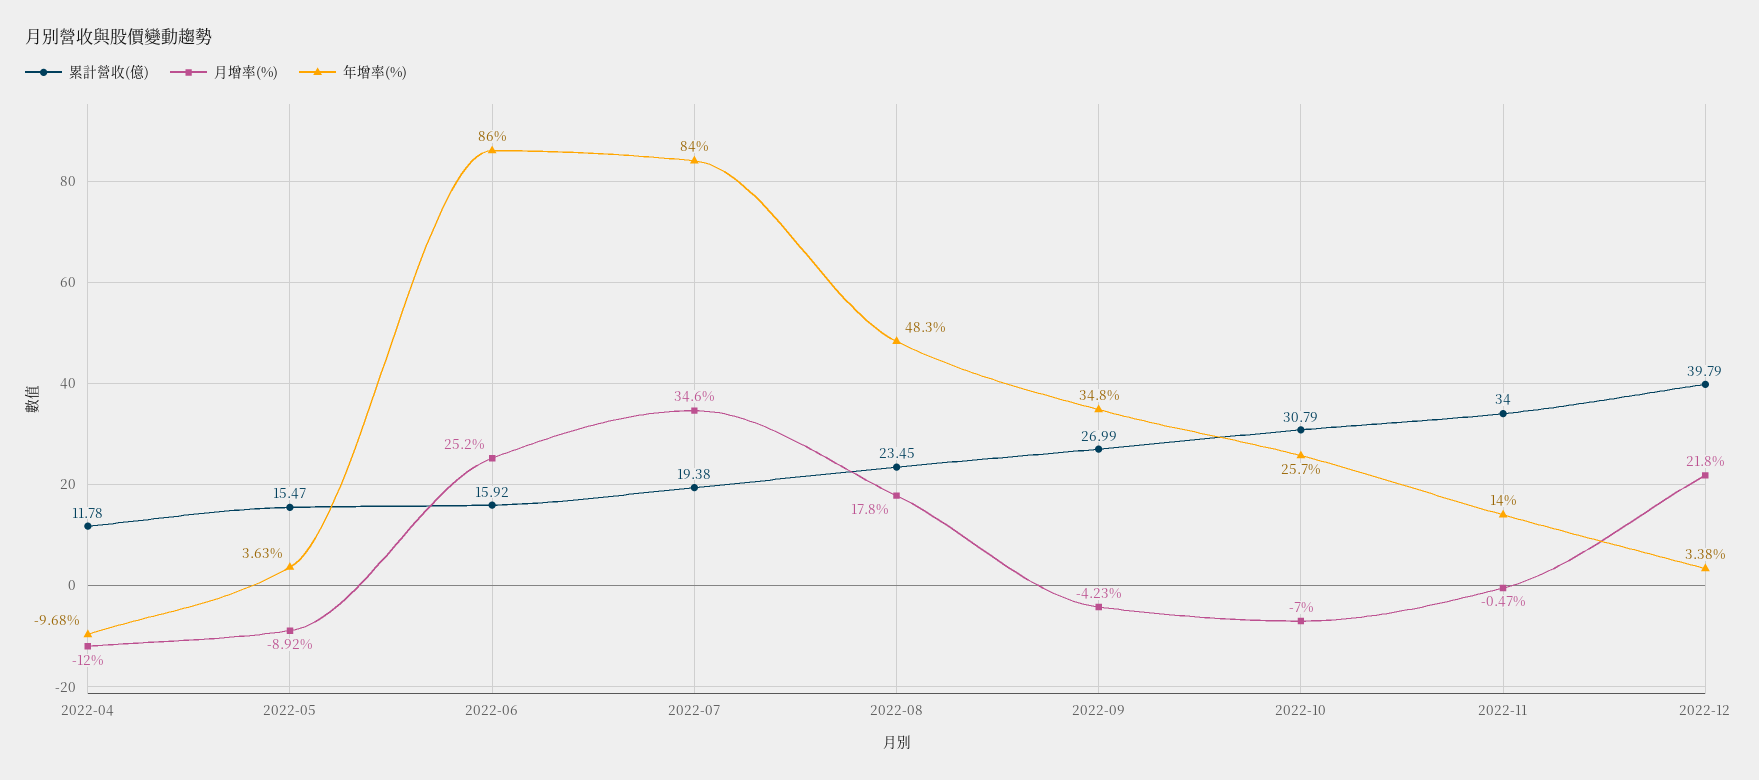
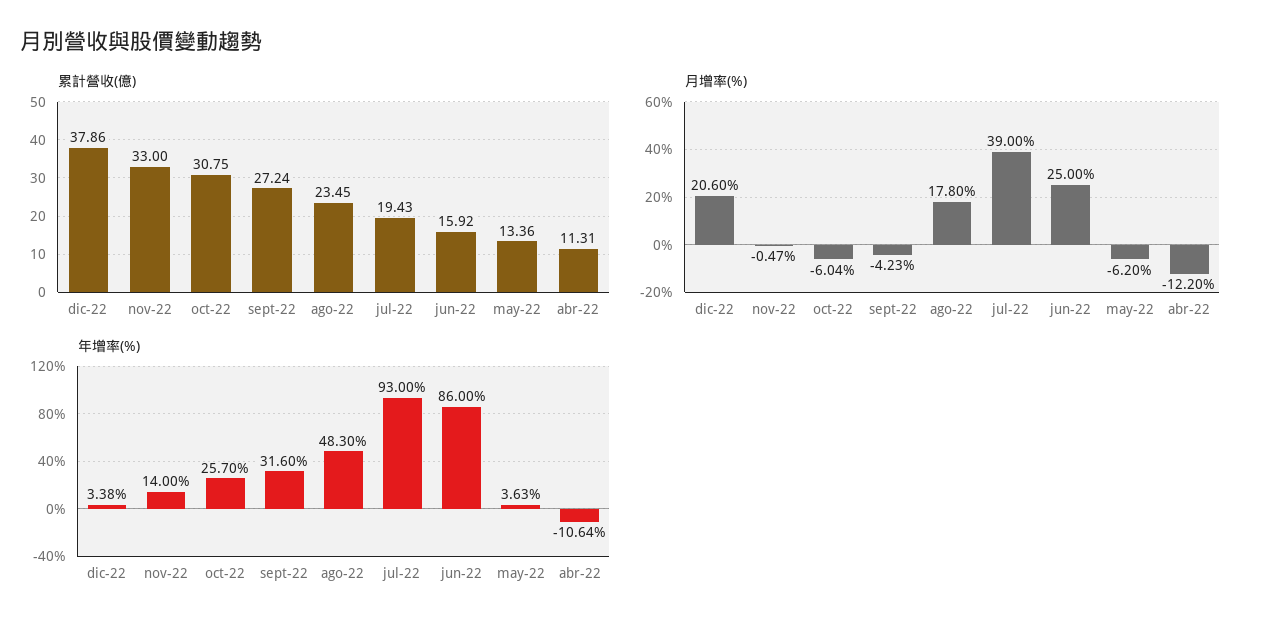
  {
    "累計營收(億)": {
-     "2022-04": 11.78,
+     "2022-04": 11.31,
-     "2022-05": 15.47,
+     "2022-05": 13.36,
      "2022-06": 15.92,
-     "2022-07": 19.38,
+     "2022-07": 19.43,
      "2022-08": 23.45,
-     "2022-09": 26.99,
+     "2022-09": 27.24,
-     "2022-10": 30.79,
+     "2022-10": 30.75,
-     "2022-11": 34,
+     "2022-11": 33,
-     "2022-12": 39.79
+     "2022-12": 37.86
    },
    "月增率(%)": {
-     "2022-04": -12,
+     "2022-04": -12.2,
-     "2022-05": -8.92,
+     "2022-05": -6.2,
-     "2022-06": 25.2,
+     "2022-06": 25,
-     "2022-07": 34.6,
+     "2022-07": 39,
      "2022-08": 17.8,
      "2022-09": -4.23,
-     "2022-10": -7,
+     "2022-10": -6.04,
      "2022-11": -0.47,
-     "2022-12": 21.8
+     "2022-12": 20.6
    },
    "年增率(%)": {
-     "2022-04": -9.68,
+     "2022-04": -10.64,
      "2022-05": 3.63,
      "2022-06": 86,
-     "2022-07": 84,
+     "2022-07": 93,
      "2022-08": 48.3,
-     "2022-09": 34.8,
+     "2022-09": 31.6,
      "2022-10": 25.7,
      "2022-11": 14,
      "2022-12": 3.38
    }
  }

